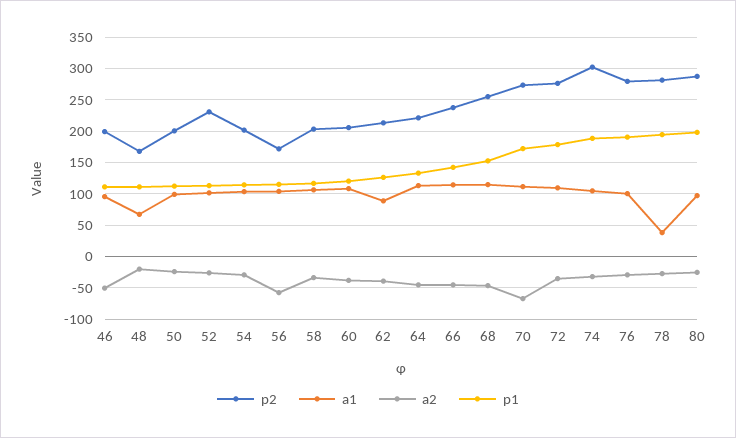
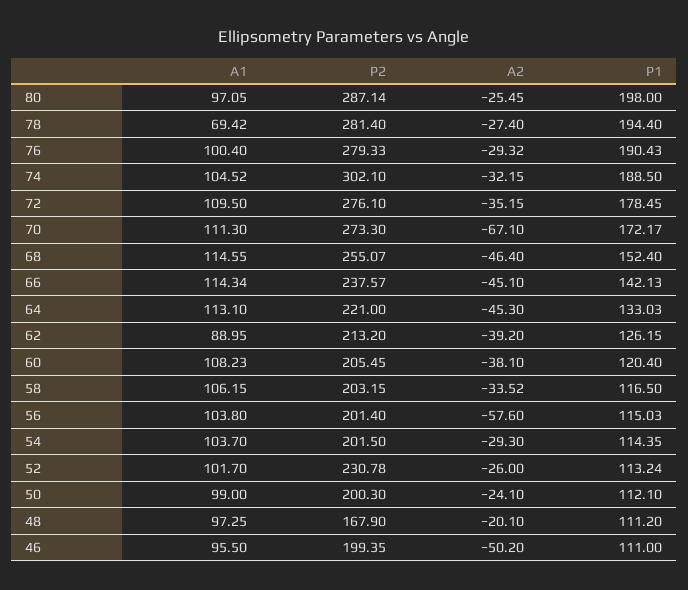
  {
    "p2": {
      "46": 199.35,
      "48": 167.9,
      "50": 200.3,
      "52": 230.78,
      "54": 201.5,
-     "56": 170,
+     "56": 201.4,
      "58": 203.15,
      "60": 205.45,
      "62": 213.2,
      "64": 221,
      "66": 237.57,
      "68": 255.07,
      "70": 273.3,
      "72": 276.1,
      "74": 302.1,
      "76": 279.33,
      "78": 281.4,
      "80": 287.14
    },
    "a1": {
      "46": 95.5,
-     "48": 70,
+     "48": 97.25,
      "50": 99,
      "52": 101.7,
      "54": 103.7,
      "56": 103.8,
      "58": 106.15,
      "60": 108.23,
      "62": 88.95,
      "64": 113.1,
      "66": 114.34,
      "68": 114.55,
      "70": 111.3,
      "72": 109.5,
      "74": 104.52,
      "76": 100.4,
-     "78": 40,
+     "78": 69.42,
      "80": 97.05
    },
    "a2": {
      "46": -50.2,
      "48": -20.1,
      "50": -24.1,
      "52": -26,
      "54": -29.3,
      "56": -57.6,
      "58": -33.52,
      "60": -38.1,
      "62": -39.2,
      "64": -45.3,
      "66": -45.1,
      "68": -46.4,
      "70": -67.1,
      "72": -35.15,
      "74": -32.15,
      "76": -29.32,
      "78": -27.4,
      "80": -25.45
    },
    "p1": {
      "46": 111,
      "48": 111.2,
      "50": 112.1,
      "52": 113.24,
      "54": 114.35,
      "56": 115.03,
      "58": 116.5,
      "60": 120.4,
      "62": 126.15,
      "64": 133.03,
      "66": 142.13,
      "68": 152.4,
      "70": 172.17,
      "72": 178.45,
      "74": 188.5,
      "76": 190.43,
      "78": 194.4,
      "80": 198
    }
  }

